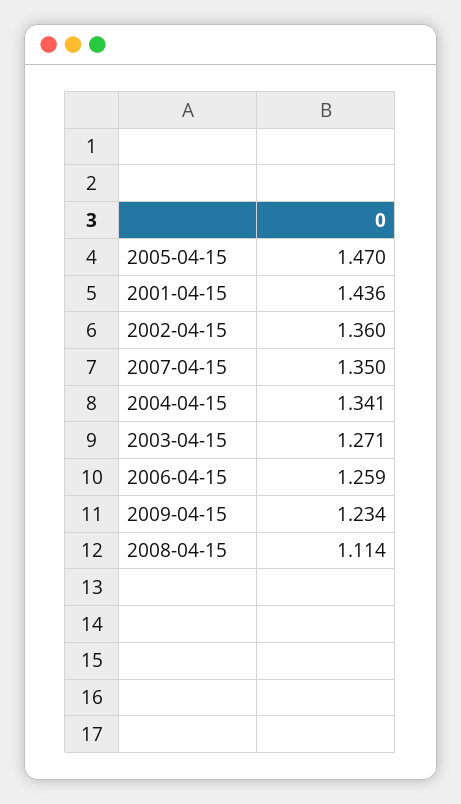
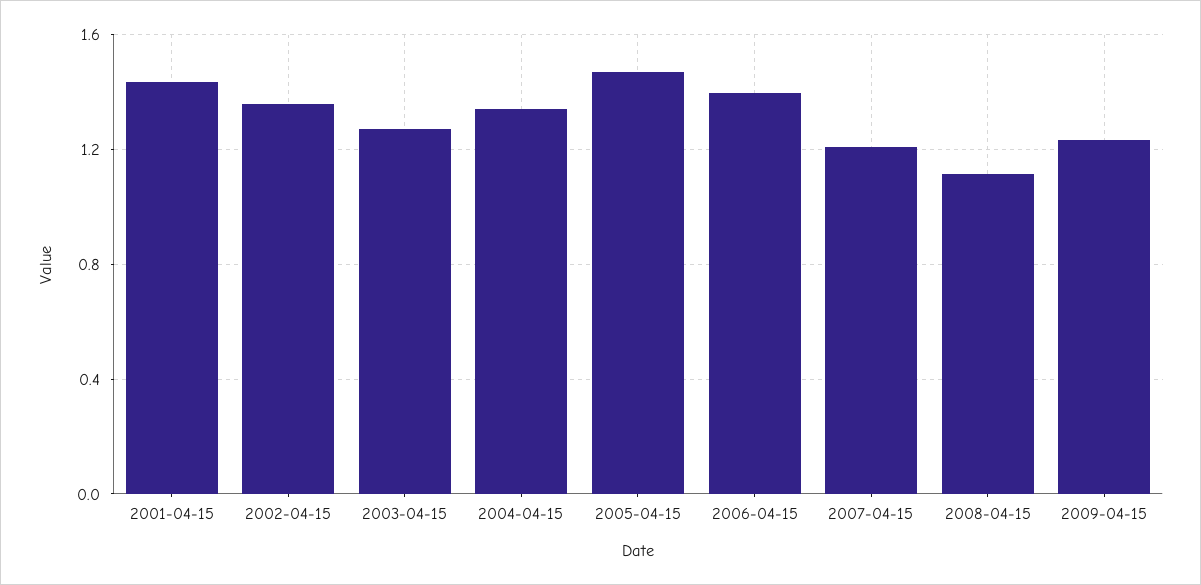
  {
    "2005-04-15": 1.47,
    "2001-04-15": 1.436,
    "2002-04-15": 1.36,
-   "2007-04-15": 1.35,
+   "2007-04-15": 1.2,
    "2004-04-15": 1.341,
    "2003-04-15": 1.271,
-   "2006-04-15": 1.259,
+   "2006-04-15": 1.4,
    "2009-04-15": 1.234,
    "2008-04-15": 1.114
  }

